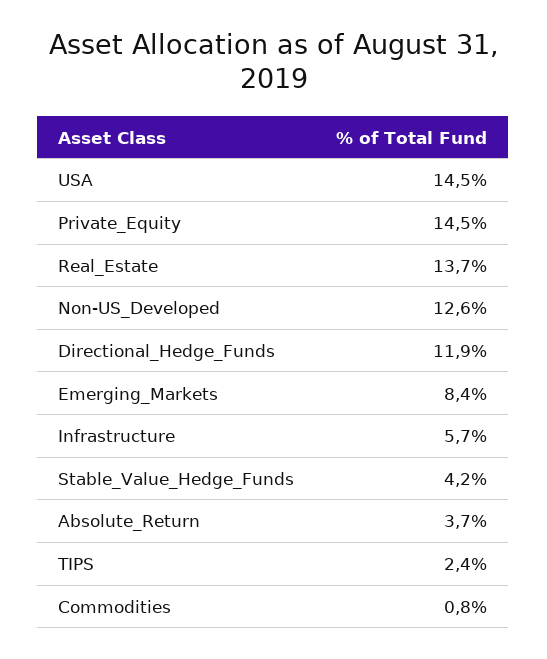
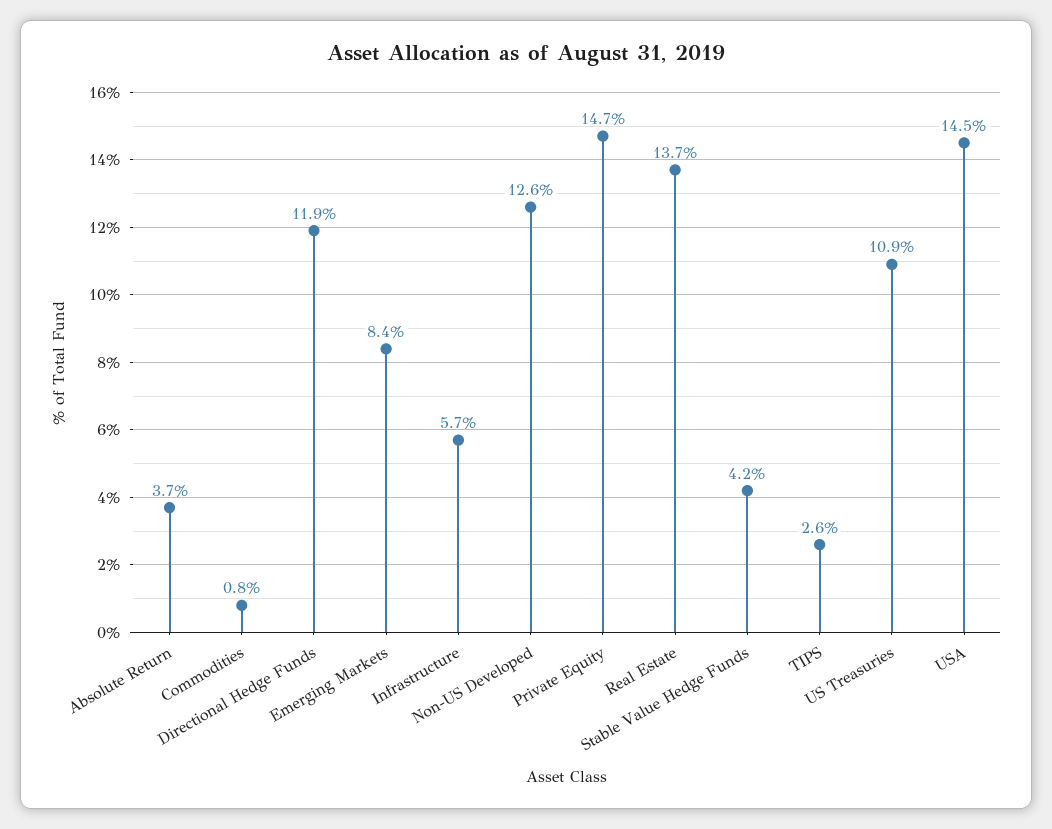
  {
    "USA": 14.5,
-   "Private_Equity": 14.5,
+   "Private_Equity": 14.7,
    "Real_Estate": 13.7,
    "Non-US_Developed": 12.6,
    "Directional_Hedge_Funds": 11.9,
    "Emerging_Markets": 8.4,
    "Infrastructure": 5.7,
    "Stable_Value_Hedge_Funds": 4.2,
    "Absolute_Return": 3.7,
-   "TIPS": 2.4,
+   "TIPS": 2.6,
-   "Commodities": 0.8
+   "Commodities": 0.8,
+   "US Treasuries": 10.9
  }

